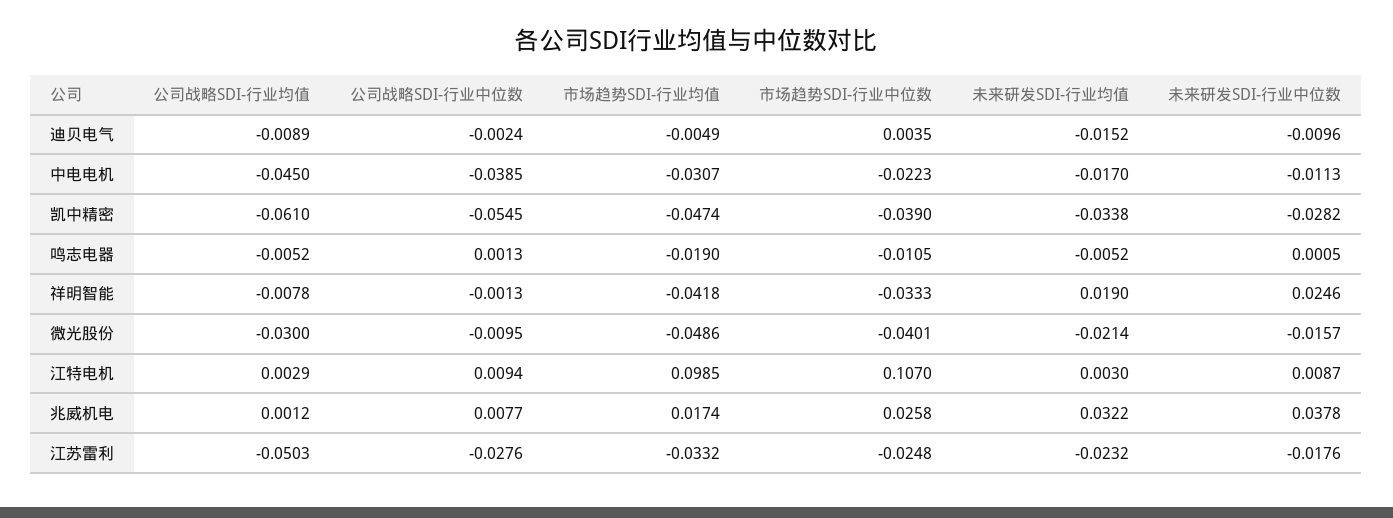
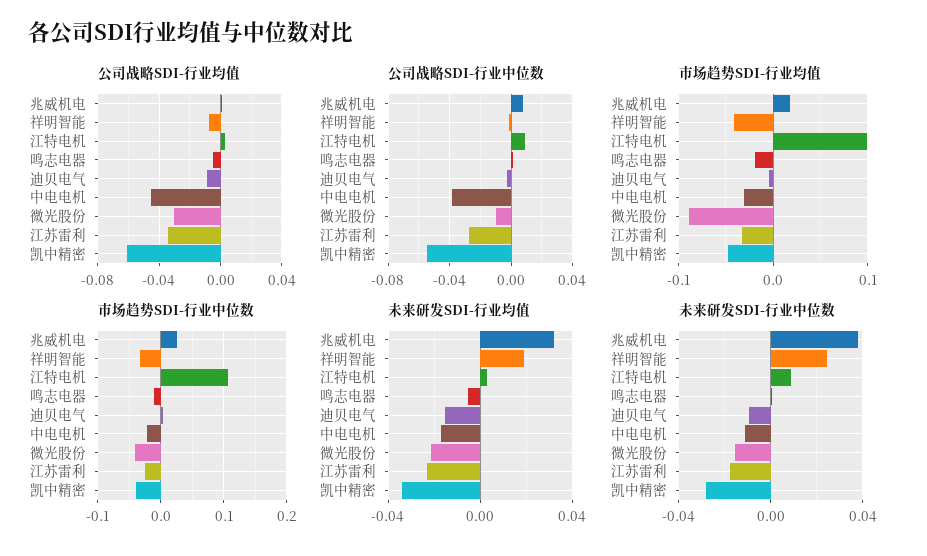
  {
    "公司战略SDI-行业均值": {
      "迪贝电气": -0.0089,
      "中电电机": -0.045,
      "凯中精密": -0.061,
      "鸣志电器": -0.0052,
      "祥明智能": -0.0078,
      "微光股份": -0.03,
      "江特电机": 0.0029,
      "兆威机电": 0.0012,
-     "江苏雷利": -0.0503
+     "江苏雷利": -0.035
    },
    "公司战略SDI-行业中位数": {
      "迪贝电气": -0.0024,
      "中电电机": -0.0385,
      "凯中精密": -0.0545,
      "鸣志电器": 0.0013,
      "祥明智能": -0.0013,
      "微光股份": -0.0095,
      "江特电机": 0.0094,
      "兆威机电": 0.0077,
      "江苏雷利": -0.0276
    },
    "市场趋势SDI-行业均值": {
      "迪贝电气": -0.0049,
      "中电电机": -0.0307,
      "凯中精密": -0.0474,
      "鸣志电器": -0.019,
      "祥明智能": -0.0418,
-     "微光股份": -0.0486,
+     "微光股份": -0.09,
      "江特电机": 0.0985,
      "兆威机电": 0.0174,
      "江苏雷利": -0.0332
    },
    "市场趋势SDI-行业中位数": {
      "迪贝电气": 0.0035,
      "中电电机": -0.0223,
      "凯中精密": -0.039,
      "鸣志电器": -0.0105,
      "祥明智能": -0.0333,
      "微光股份": -0.0401,
      "江特电机": 0.107,
      "兆威机电": 0.0258,
      "江苏雷利": -0.0248
    },
    "未来研发SDI-行业均值": {
      "迪贝电气": -0.0152,
      "中电电机": -0.017,
      "凯中精密": -0.0338,
      "鸣志电器": -0.0052,
      "祥明智能": 0.019,
      "微光股份": -0.0214,
      "江特电机": 0.003,
      "兆威机电": 0.0322,
      "江苏雷利": -0.0232
    },
    "未来研发SDI-行业中位数": {
      "迪贝电气": -0.0096,
      "中电电机": -0.0113,
      "凯中精密": -0.0282,
      "鸣志电器": 0.0005,
      "祥明智能": 0.0246,
      "微光股份": -0.0157,
      "江特电机": 0.0087,
      "兆威机电": 0.0378,
      "江苏雷利": -0.0176
    }
  }

